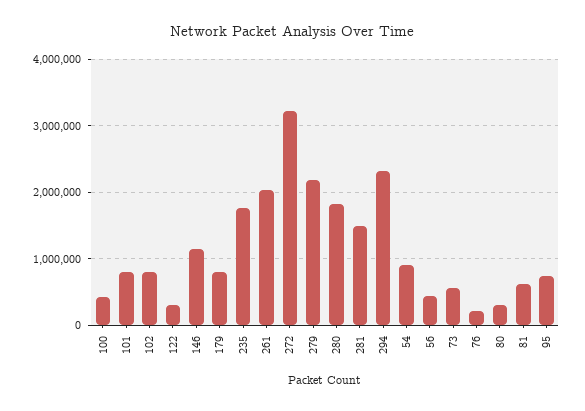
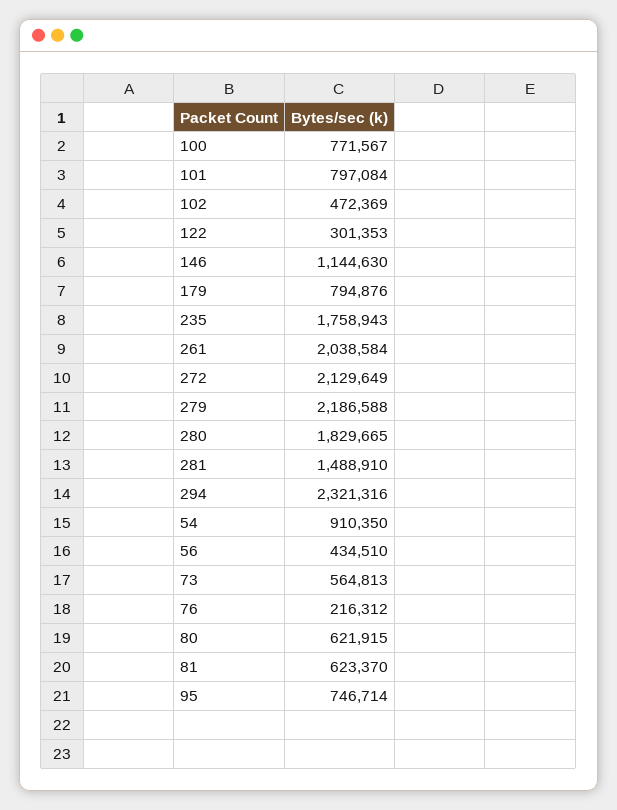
  {
-   "100": 400000,
+   "100": 771567,
    "101": 797084,
-   "102": 800000,
+   "102": 472369,
    "122": 301353,
    "146": 1144630,
    "179": 794876,
    "235": 1758943,
    "261": 2038584,
-   "272": 3200000,
+   "272": 2129649,
    "279": 2186588,
    "280": 1829665,
    "281": 1488910,
    "294": 2321316,
    "54": 910350,
    "56": 434510,
    "73": 564813,
    "76": 216312,
-   "80": 300000,
+   "80": 621915,
    "81": 623370,
    "95": 746714
  }

